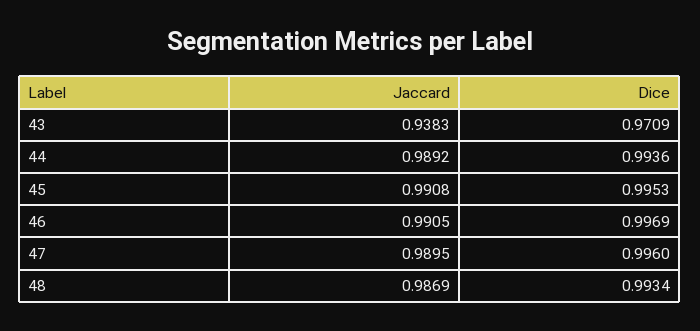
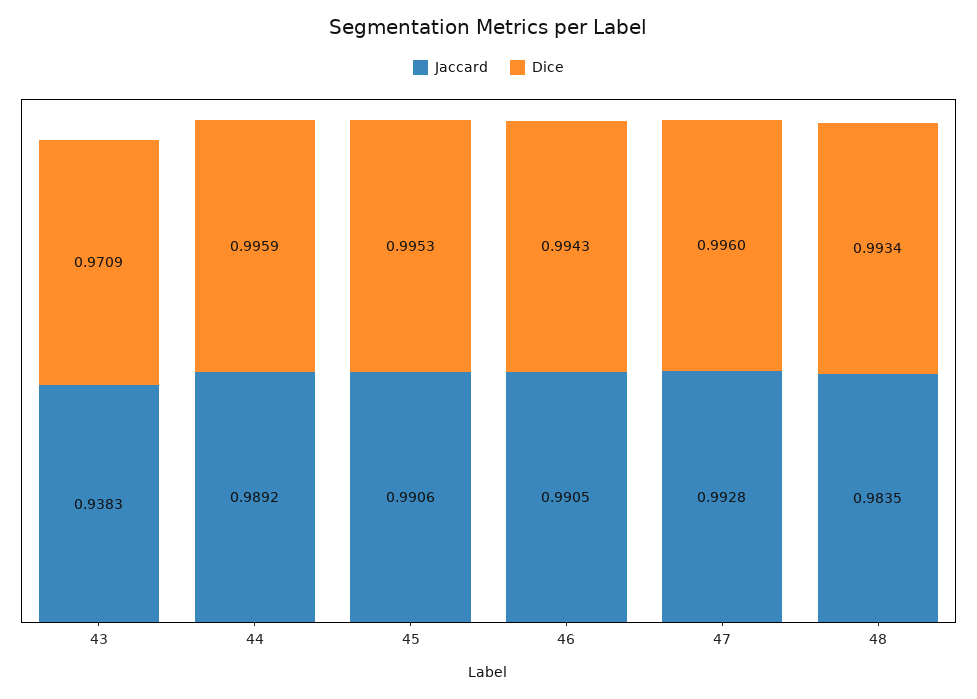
  {
    "Jaccard": {
      "43": 0.9383,
      "44": 0.9892,
-     "45": 0.9908,
+     "45": 0.9906,
      "46": 0.9905,
-     "47": 0.9895,
+     "47": 0.9928,
-     "48": 0.9869
+     "48": 0.9835
    },
    "Dice": {
      "43": 0.9709,
-     "44": 0.9936,
+     "44": 0.9959,
      "45": 0.9953,
-     "46": 0.9969,
+     "46": 0.9943,
      "47": 0.996,
      "48": 0.9934
    }
  }

